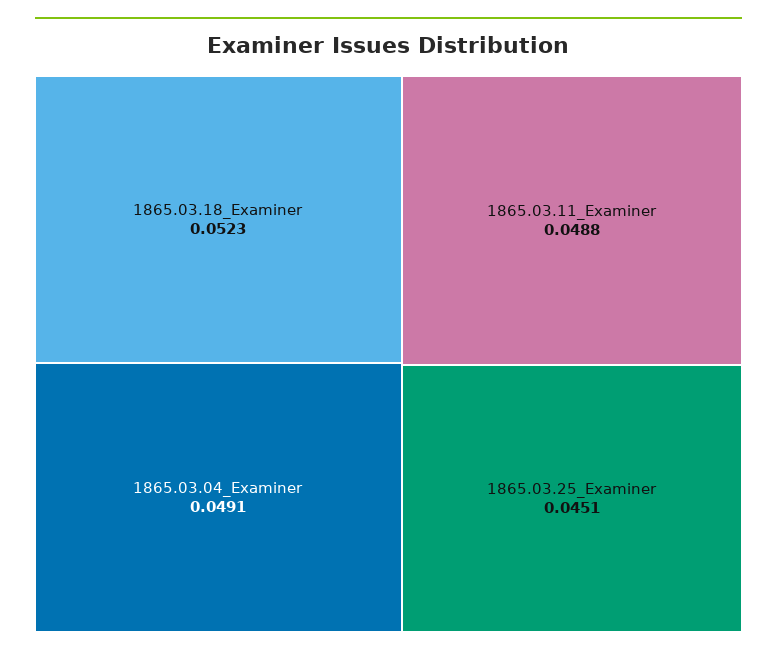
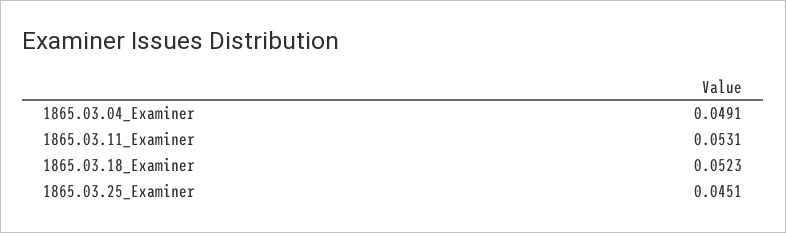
  {
    "1865.03.18_Examiner": 0.0523,
    "1865.03.04_Examiner": 0.0491,
-   "1865.03.11_Examiner": 0.0488,
+   "1865.03.11_Examiner": 0.0531,
    "1865.03.25_Examiner": 0.0451
  }

